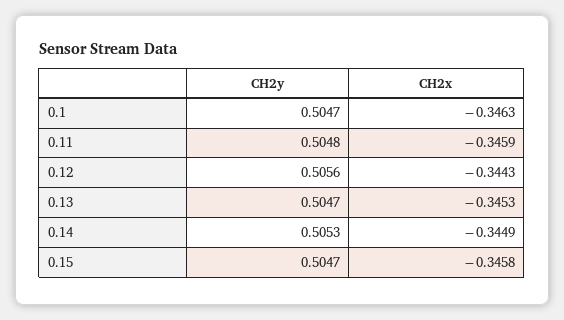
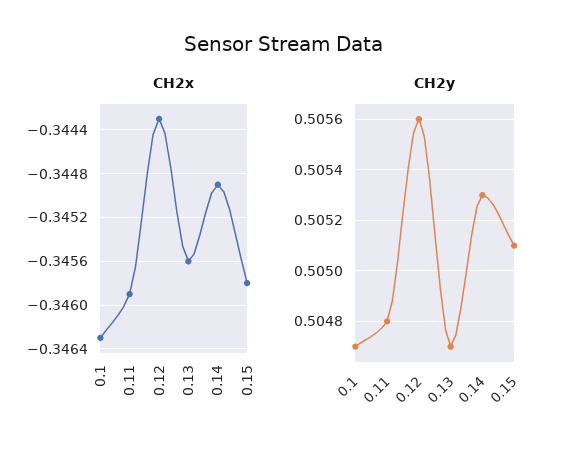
  {
    "CH2y": {
      "0.1": 0.5047,
      "0.11": 0.5048,
      "0.12": 0.5056,
      "0.13": 0.5047,
      "0.14": 0.5053,
-     "0.15": 0.5047
+     "0.15": 0.5051
    },
    "CH2x": {
      "0.1": -0.3463,
      "0.11": -0.3459,
      "0.12": -0.3443,
-     "0.13": -0.3453,
+     "0.13": -0.3456,
      "0.14": -0.3449,
      "0.15": -0.3458
    }
  }

